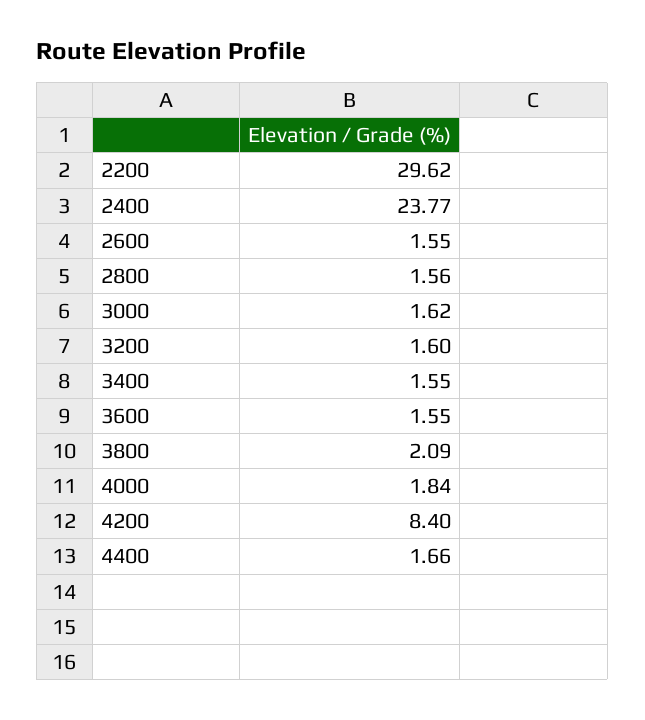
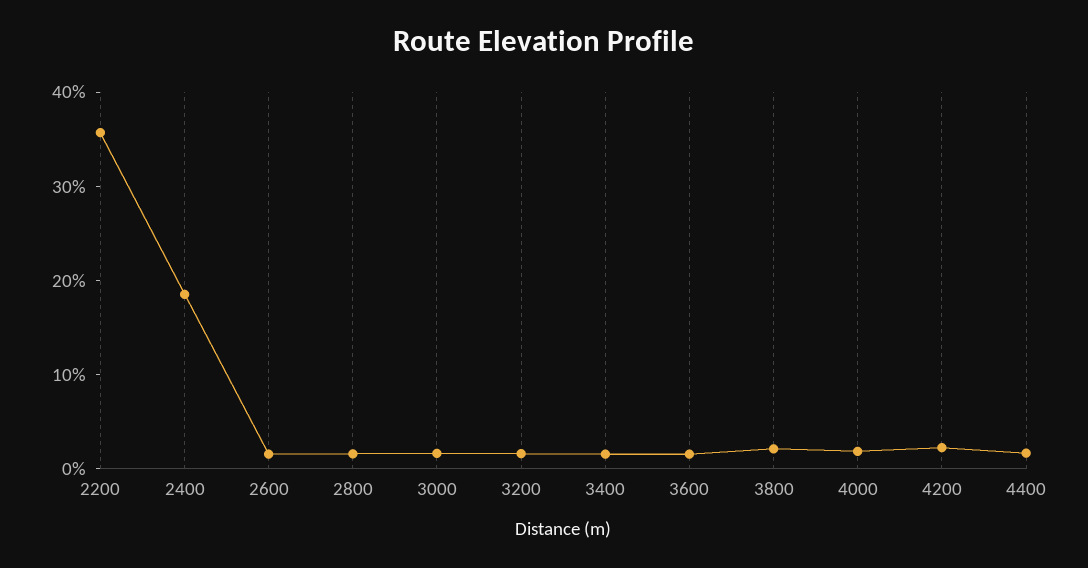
  {
-   "2200": 29.62,
+   "2200": 36,
-   "2400": 23.77,
+   "2400": 18,
    "2600": 1.55,
    "2800": 1.56,
    "3000": 1.62,
    "3200": 1.6,
    "3400": 1.55,
    "3600": 1.55,
    "3800": 2.09,
    "4000": 1.84,
-   "4200": 8.4,
+   "4200": 2,
    "4400": 1.66
  }

